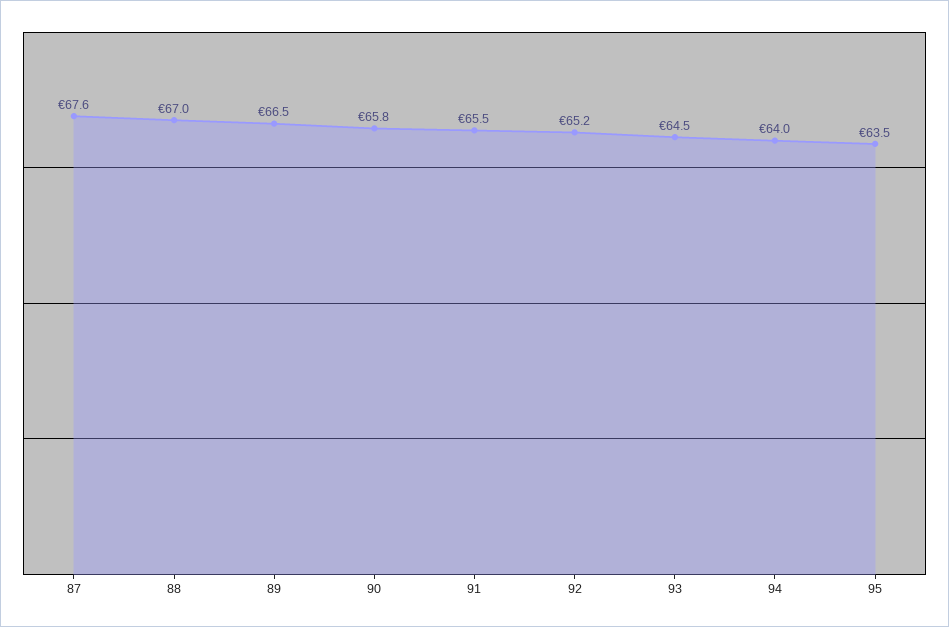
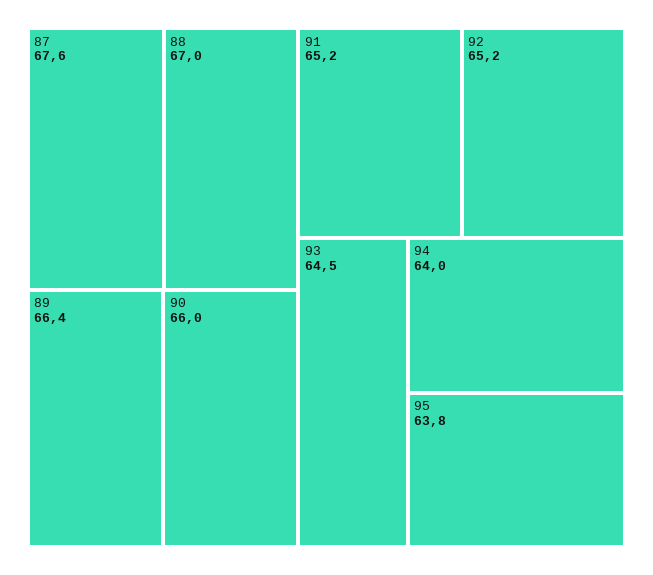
  {
    "87": 67.6,
    "88": 67,
-   "89": 66.5,
+   "89": 66.4,
-   "90": 65.8,
+   "90": 66,
-   "91": 65.5,
+   "91": 65.2,
    "92": 65.2,
    "93": 64.5,
    "94": 64,
-   "95": 63.5
+   "95": 63.8
  }

